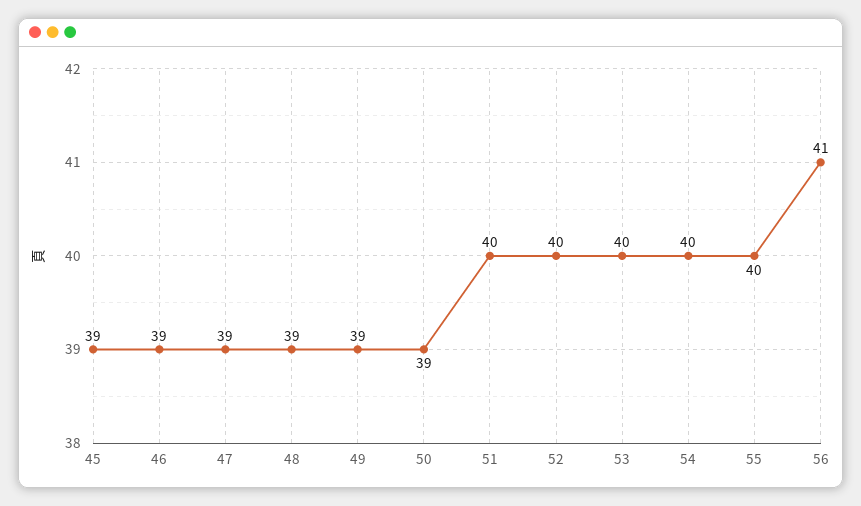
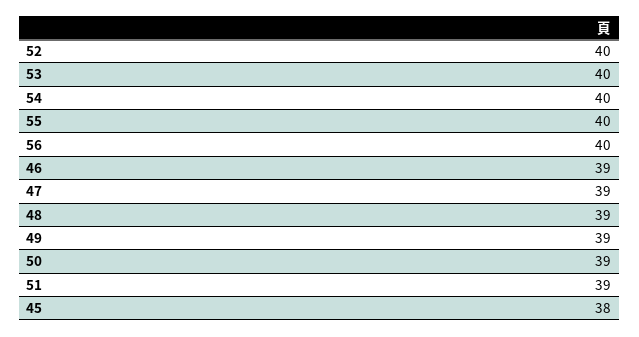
  {
-   "45": 39,
+   "45": 38,
    "46": 39,
    "47": 39,
    "48": 39,
    "49": 39,
    "50": 39,
-   "51": 40,
+   "51": 39,
    "52": 40,
    "53": 40,
    "54": 40,
    "55": 40,
-   "56": 41
+   "56": 40
  }

